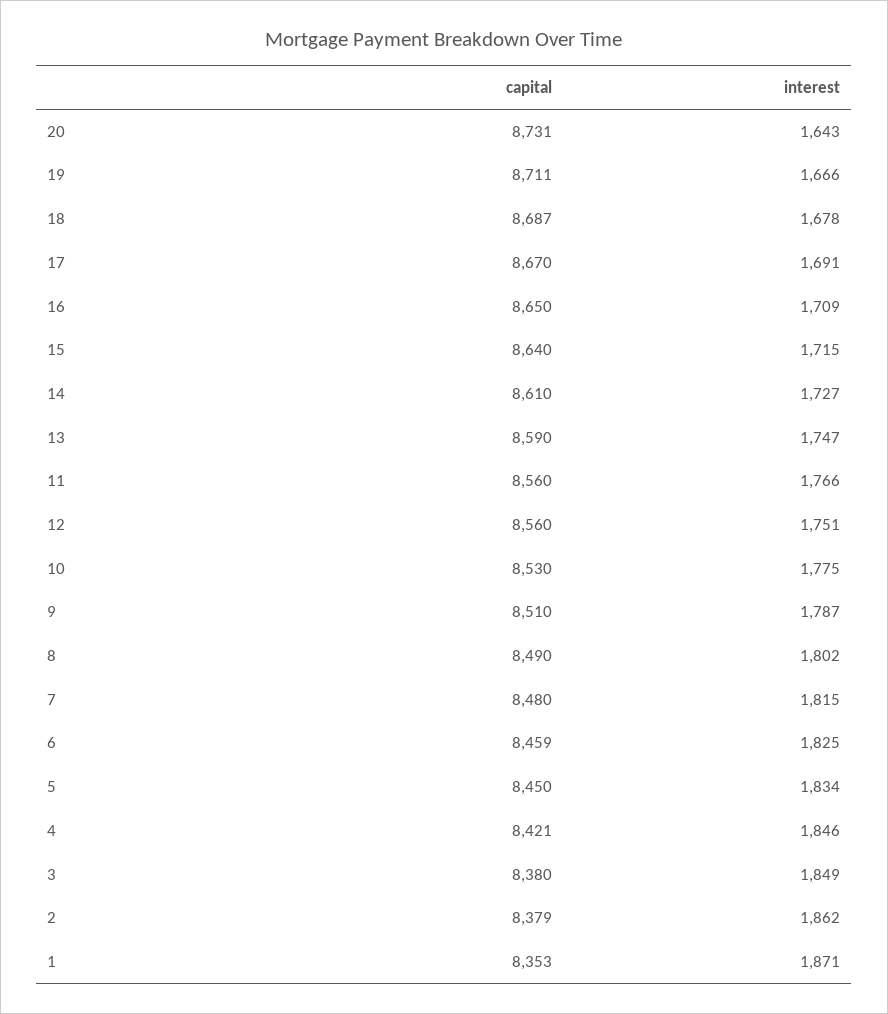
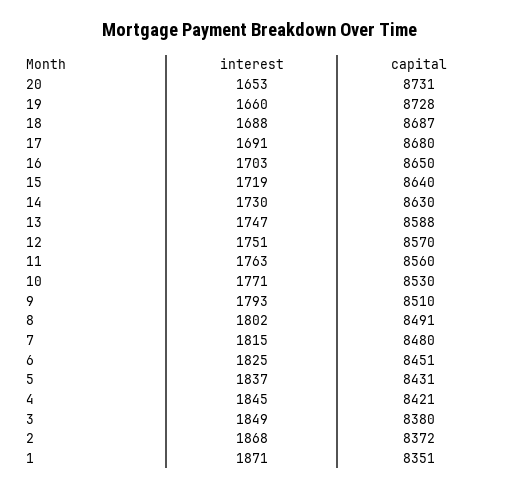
  {
    "capital": {
      "20": 8731,
-     "19": 8711,
+     "19": 8728,
      "18": 8687,
-     "17": 8670,
+     "17": 8680,
      "16": 8650,
      "15": 8640,
-     "14": 8610,
+     "14": 8630,
-     "13": 8590,
+     "13": 8588,
      "11": 8560,
-     "12": 8560,
+     "12": 8570,
      "10": 8530,
      "9": 8510,
-     "8": 8490,
+     "8": 8491,
      "7": 8480,
-     "6": 8459,
+     "6": 8451,
-     "5": 8450,
+     "5": 8431,
      "4": 8421,
      "3": 8380,
-     "2": 8379,
+     "2": 8372,
-     "1": 8353
+     "1": 8351
    },
    "interest": {
-     "20": 1643,
+     "20": 1653,
-     "19": 1666,
+     "19": 1660,
-     "18": 1678,
+     "18": 1688,
      "17": 1691,
-     "16": 1709,
+     "16": 1703,
-     "15": 1715,
+     "15": 1719,
-     "14": 1727,
+     "14": 1730,
      "13": 1747,
-     "11": 1766,
+     "11": 1763,
      "12": 1751,
-     "10": 1775,
+     "10": 1771,
-     "9": 1787,
+     "9": 1793,
      "8": 1802,
      "7": 1815,
      "6": 1825,
-     "5": 1834,
+     "5": 1837,
-     "4": 1846,
+     "4": 1845,
      "3": 1849,
-     "2": 1862,
+     "2": 1868,
      "1": 1871
    }
  }

